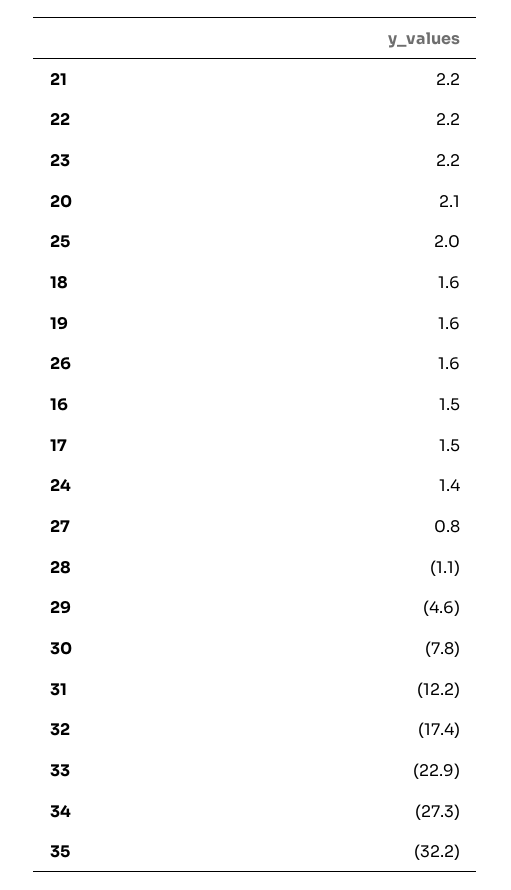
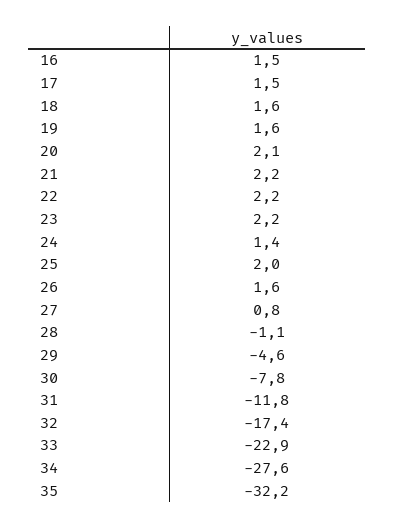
  {
    "21": 2.2,
    "22": 2.2,
    "23": 2.2,
    "20": 2.1,
    "25": 2,
    "18": 1.6,
    "19": 1.6,
    "26": 1.6,
    "16": 1.5,
    "17": 1.5,
    "24": 1.4,
    "27": 0.8,
    "28": -1.1,
    "29": -4.6,
    "30": -7.8,
-   "31": -12.2,
+   "31": -11.8,
    "32": -17.4,
    "33": -22.9,
-   "34": -27.3,
+   "34": -27.6,
    "35": -32.2
  }

